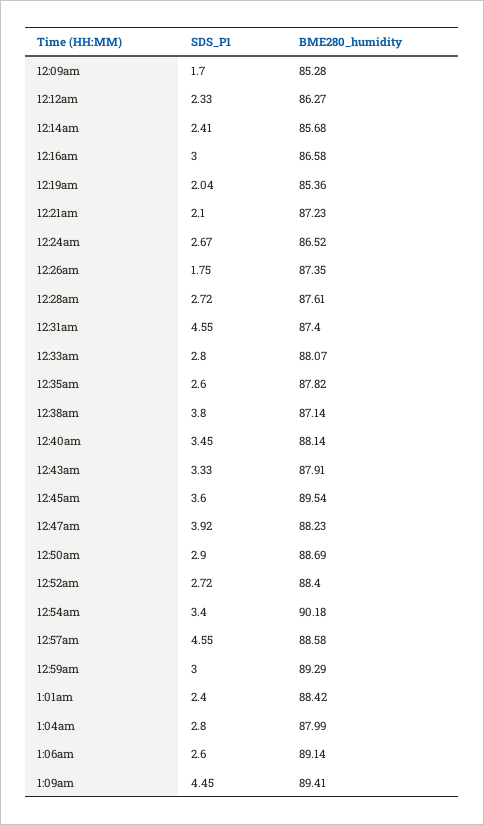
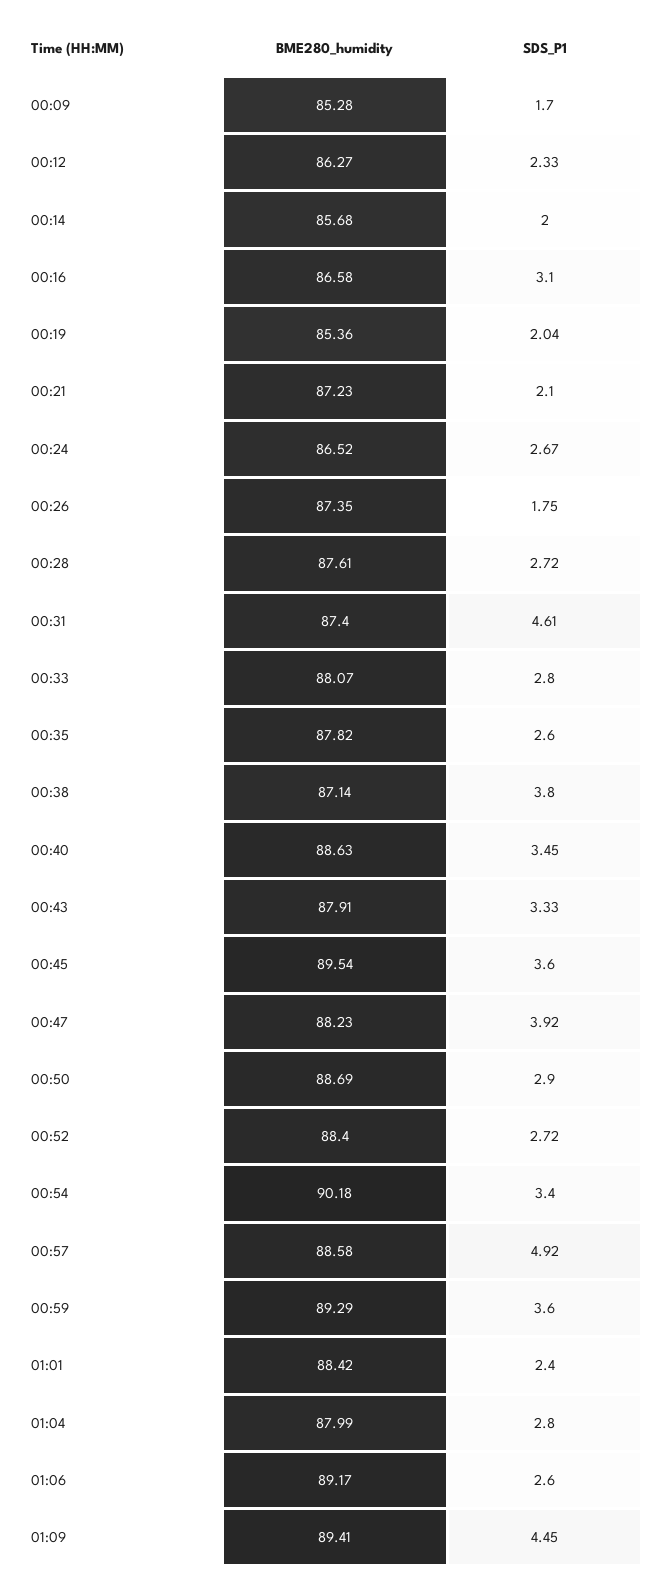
  {
    "SDS_P1": {
      "12:09am": 1.7,
      "12:12am": 2.33,
-     "12:14am": 2.41,
+     "12:14am": 2,
-     "12:16am": 3,
+     "12:16am": 3.1,
      "12:19am": 2.04,
      "12:21am": 2.1,
      "12:24am": 2.67,
      "12:26am": 1.75,
      "12:28am": 2.72,
-     "12:31am": 4.55,
+     "12:31am": 4.61,
      "12:33am": 2.8,
      "12:35am": 2.6,
      "12:38am": 3.8,
      "12:40am": 3.45,
      "12:43am": 3.33,
      "12:45am": 3.6,
      "12:47am": 3.92,
      "12:50am": 2.9,
      "12:52am": 2.72,
      "12:54am": 3.4,
-     "12:57am": 4.55,
+     "12:57am": 4.92,
-     "12:59am": 3,
+     "12:59am": 3.6,
      "1:01am": 2.4,
      "1:04am": 2.8,
      "1:06am": 2.6,
      "1:09am": 4.45
    },
    "BME280_humidity": {
      "12:09am": 85.28,
      "12:12am": 86.27,
      "12:14am": 85.68,
      "12:16am": 86.58,
      "12:19am": 85.36,
      "12:21am": 87.23,
      "12:24am": 86.52,
      "12:26am": 87.35,
      "12:28am": 87.61,
      "12:31am": 87.4,
      "12:33am": 88.07,
      "12:35am": 87.82,
      "12:38am": 87.14,
-     "12:40am": 88.14,
+     "12:40am": 88.63,
      "12:43am": 87.91,
      "12:45am": 89.54,
      "12:47am": 88.23,
      "12:50am": 88.69,
      "12:52am": 88.4,
      "12:54am": 90.18,
      "12:57am": 88.58,
      "12:59am": 89.29,
      "1:01am": 88.42,
      "1:04am": 87.99,
-     "1:06am": 89.14,
+     "1:06am": 89.17,
      "1:09am": 89.41
    }
  }

